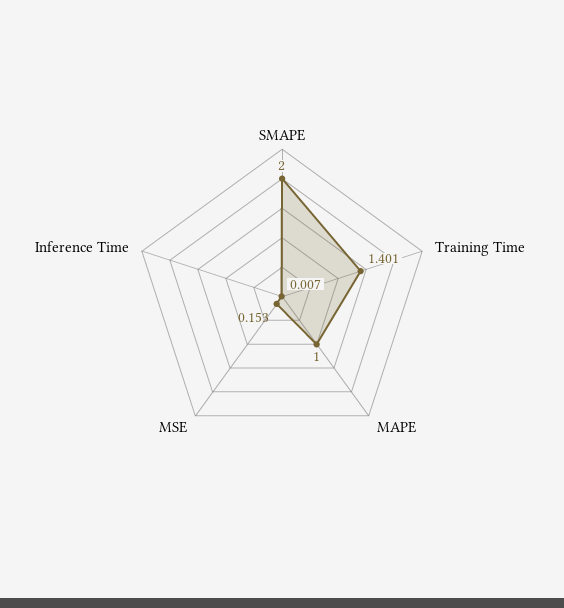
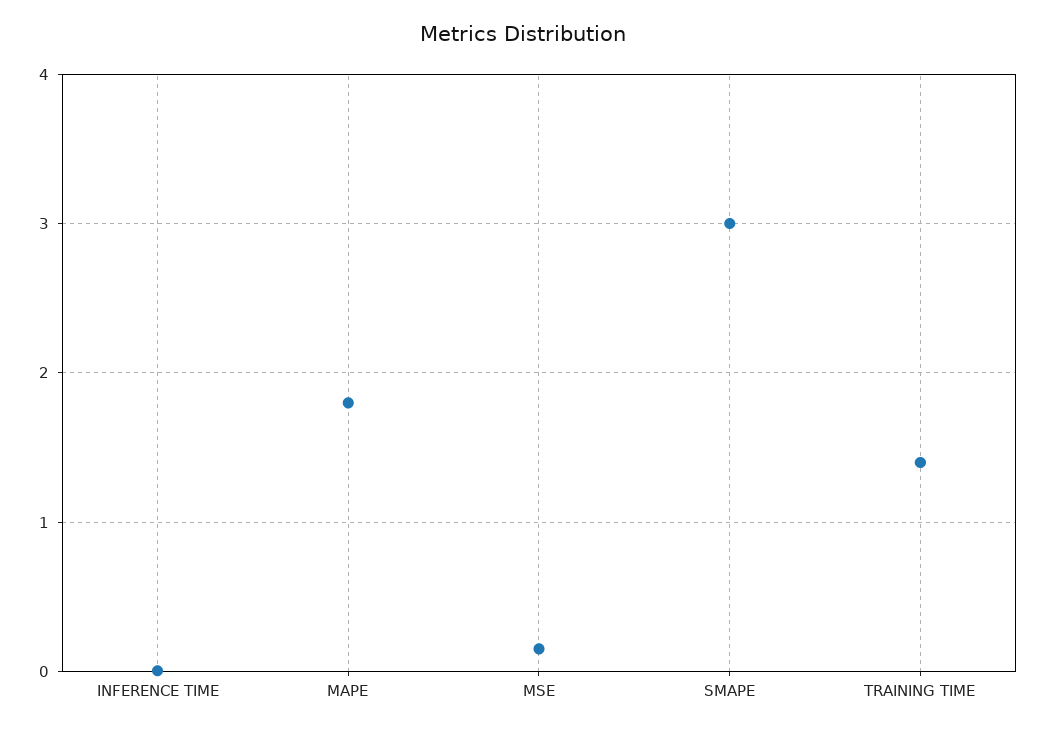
  {
-   "SMAPE": 2,
+   "SMAPE": 3,
    "Training Time": 1.401,
-   "MAPE": 1,
+   "MAPE": 1.8,
    "MSE": 0.153,
    "Inference Time": 0.007
  }

